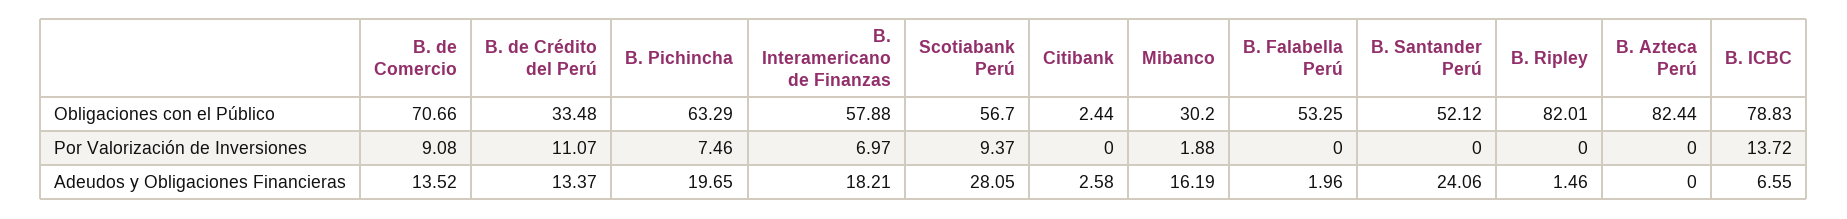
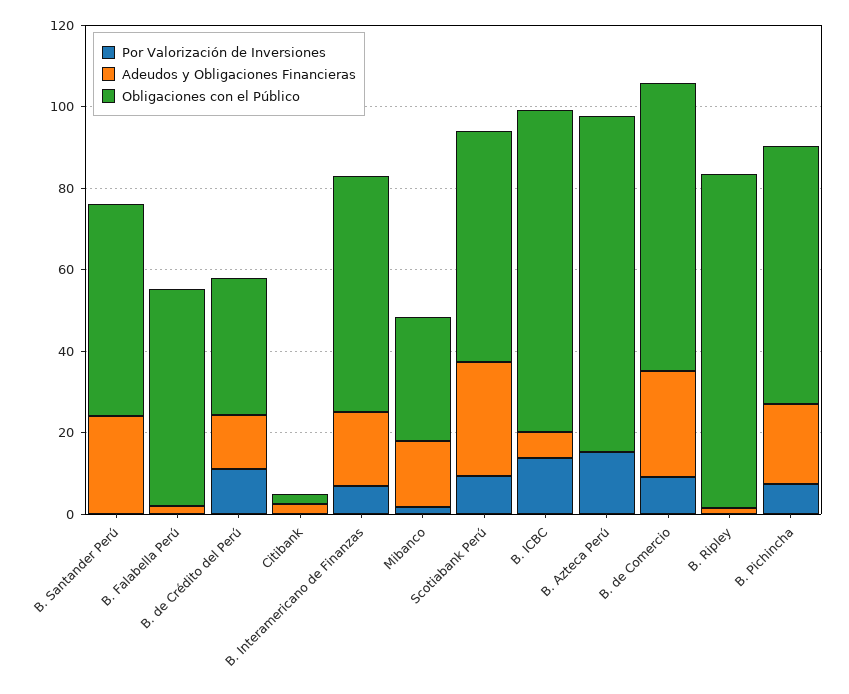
  {
    "Obligaciones con el Público": {
      "B. de Comercio": 70.66,
      "B. de Crédito del Perú": 33.48,
      "B. Pichincha": 63.29,
      "B. Interamericano de Finanzas": 57.88,
      "Scotiabank Perú": 56.7,
      "Citibank": 2.44,
      "Mibanco": 30.2,
      "B. Falabella Perú": 53.25,
      "B. Santander Perú": 52.12,
      "B. Ripley": 82.01,
      "B. Azteca Perú": 82.44,
      "B. ICBC": 78.83
    },
    "Por Valorización de Inversiones": {
      "B. de Comercio": 9.08,
      "B. de Crédito del Perú": 11.07,
      "B. Pichincha": 7.46,
      "B. Interamericano de Finanzas": 6.97,
      "Scotiabank Perú": 9.37,
      "Citibank": 0,
      "Mibanco": 1.88,
      "B. Falabella Perú": 0,
      "B. Santander Perú": 0,
      "B. Ripley": 0,
-     "B. Azteca Perú": 0,
+     "B. Azteca Perú": 15,
      "B. ICBC": 13.72
    },
    "Adeudos y Obligaciones Financieras": {
-     "B. de Comercio": 13.52,
+     "B. de Comercio": 25,
      "B. de Crédito del Perú": 13.37,
      "B. Pichincha": 19.65,
      "B. Interamericano de Finanzas": 18.21,
      "Scotiabank Perú": 28.05,
      "Citibank": 2.58,
      "Mibanco": 16.19,
      "B. Falabella Perú": 1.96,
      "B. Santander Perú": 24.06,
      "B. Ripley": 1.46,
      "B. Azteca Perú": 0,
      "B. ICBC": 6.55
    }
  }

